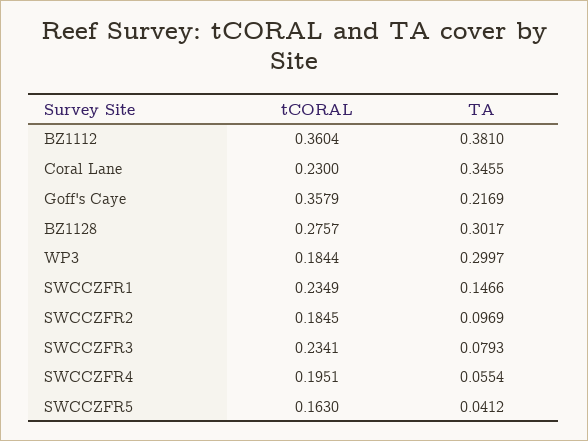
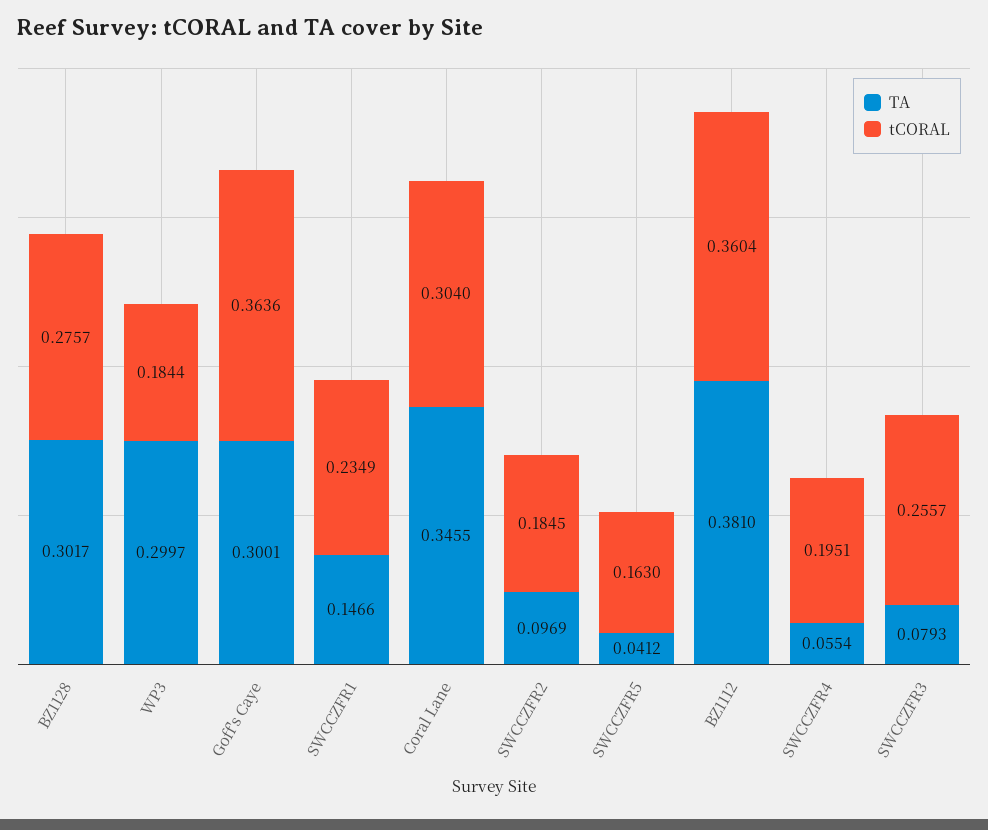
  {
    "tCORAL": {
      "BZ1112": 0.3604,
-     "Coral Lane": 0.23,
+     "Coral Lane": 0.304,
-     "Goff's Caye": 0.3579,
+     "Goff's Caye": 0.3636,
      "BZ1128": 0.2757,
      "WP3": 0.1844,
      "SWCCZFR1": 0.2349,
      "SWCCZFR2": 0.1845,
-     "SWCCZFR3": 0.2341,
+     "SWCCZFR3": 0.2557,
      "SWCCZFR4": 0.1951,
      "SWCCZFR5": 0.163
    },
    "TA": {
      "BZ1112": 0.381,
      "Coral Lane": 0.3455,
-     "Goff's Caye": 0.2169,
+     "Goff's Caye": 0.3001,
      "BZ1128": 0.3017,
      "WP3": 0.2997,
      "SWCCZFR1": 0.1466,
      "SWCCZFR2": 0.0969,
      "SWCCZFR3": 0.0793,
      "SWCCZFR4": 0.0554,
      "SWCCZFR5": 0.0412
    }
  }

